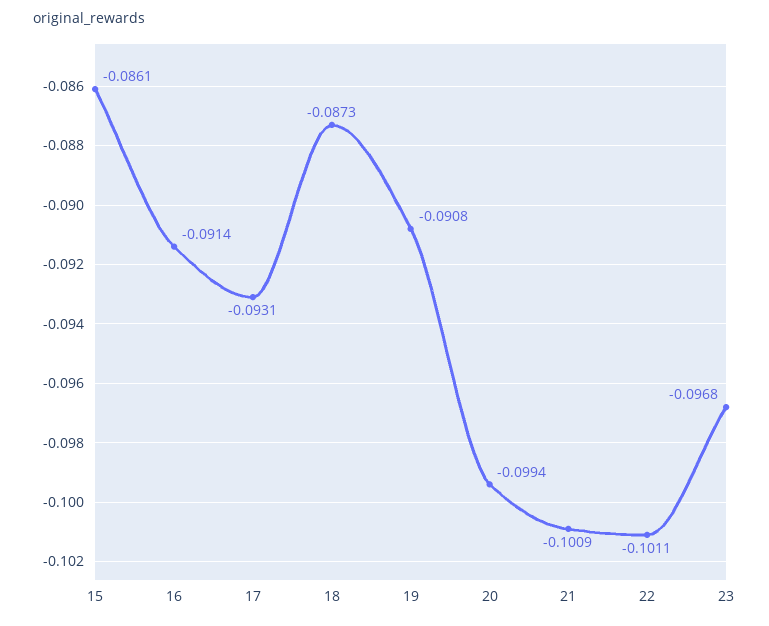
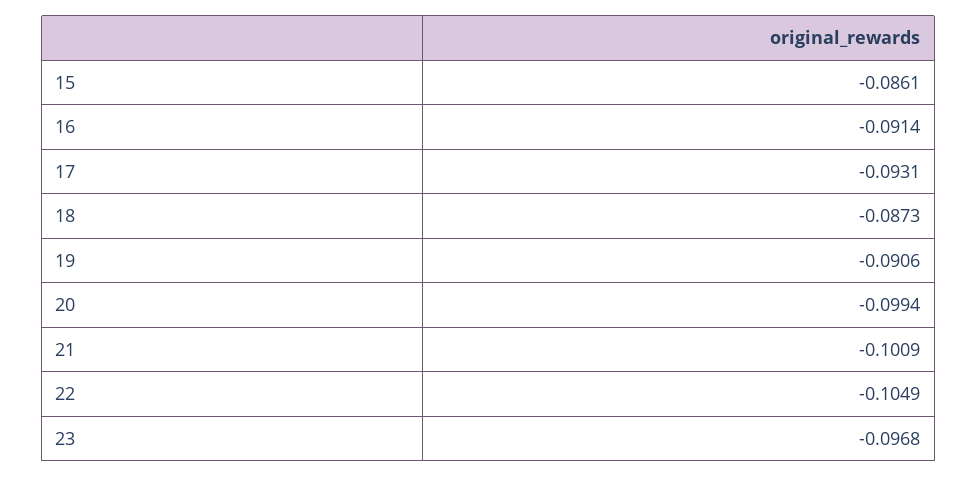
  {
    "15": -0.0861,
    "16": -0.0914,
    "17": -0.0931,
    "18": -0.0873,
-   "19": -0.0908,
+   "19": -0.0906,
    "20": -0.0994,
    "21": -0.1009,
-   "22": -0.1011,
+   "22": -0.1049,
    "23": -0.0968
  }

